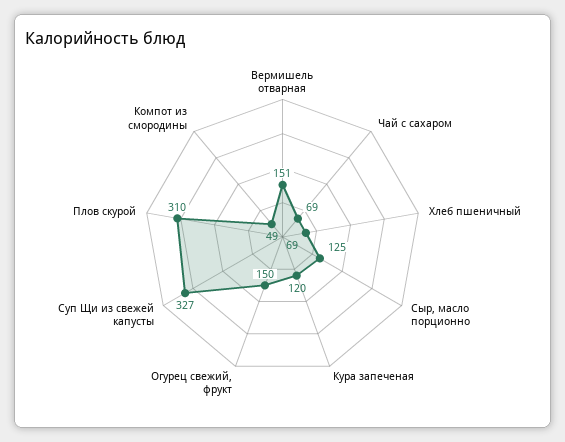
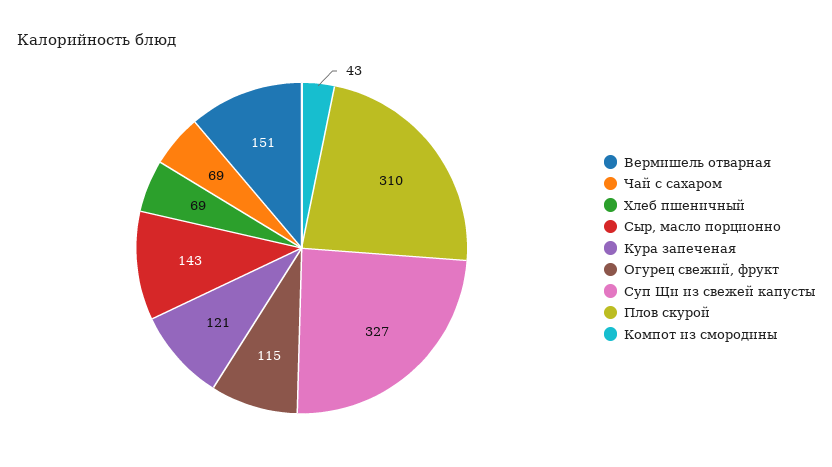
  {
    "Вермишель отварная": 151,
    "Чай с сахаром": 69,
    "Хлеб пшеничный": 69,
-   "Сыр, масло порционно": 125,
+   "Сыр, масло порционно": 143,
-   "Кура запеченая": 120,
+   "Кура запеченая": 121,
-   "Огурец свежий, фрукт": 150,
+   "Огурец свежий, фрукт": 115,
    "Суп Щи из свежей капусты": 327,
    "Плов скурой": 310,
-   "Компот из смородины": 49
+   "Компот из смородины": 43
  }

